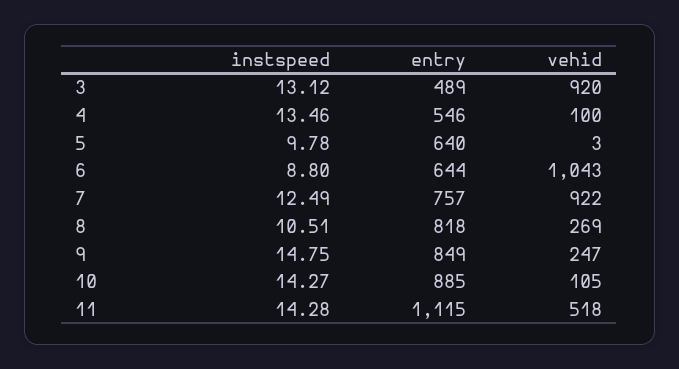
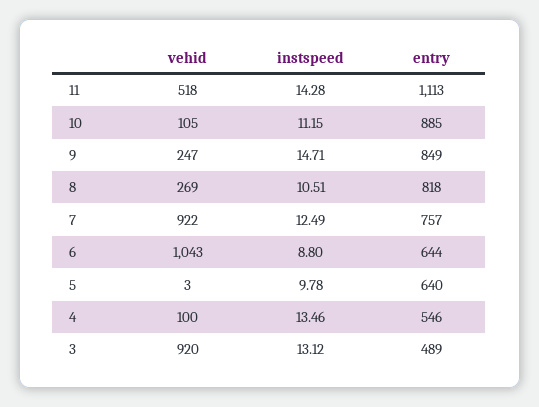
  {
    "instspeed": {
      "3": 13.12,
      "4": 13.46,
      "5": 9.78,
      "6": 8.8,
      "7": 12.49,
      "8": 10.51,
-     "9": 14.75,
+     "9": 14.71,
-     "10": 14.27,
+     "10": 11.15,
      "11": 14.28
    },
    "entry": {
      "3": 489,
      "4": 546,
      "5": 640,
      "6": 644,
      "7": 757,
      "8": 818,
      "9": 849,
      "10": 885,
-     "11": 1115
+     "11": 1113
    },
    "vehid": {
      "3": 920,
      "4": 100,
      "5": 3,
      "6": 1043,
      "7": 922,
      "8": 269,
      "9": 247,
      "10": 105,
      "11": 518
    }
  }

